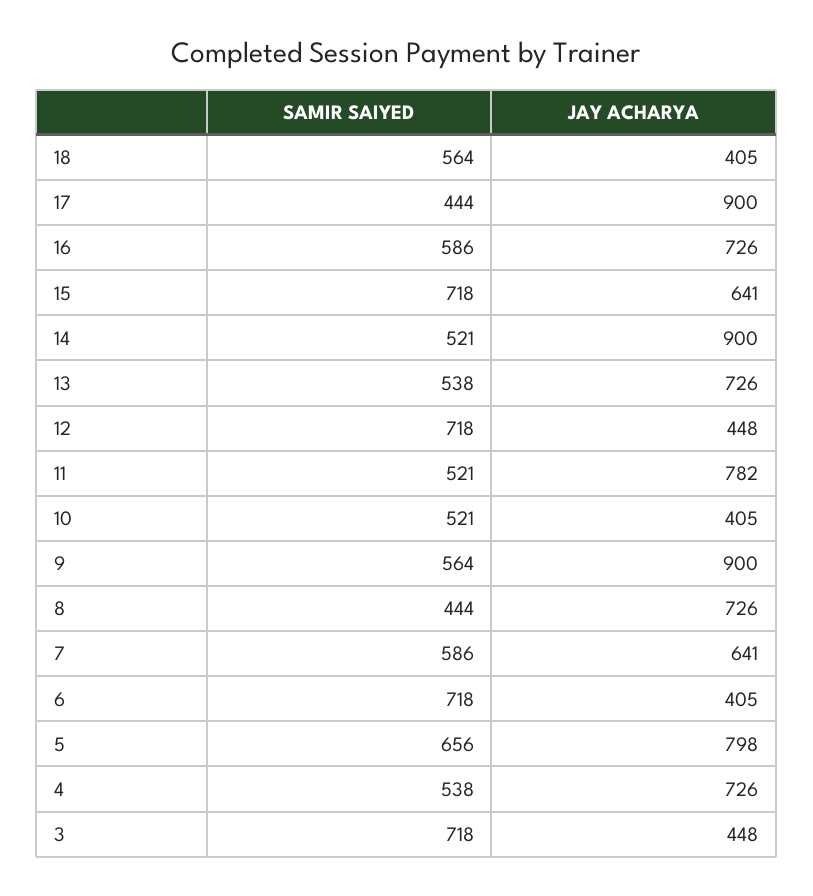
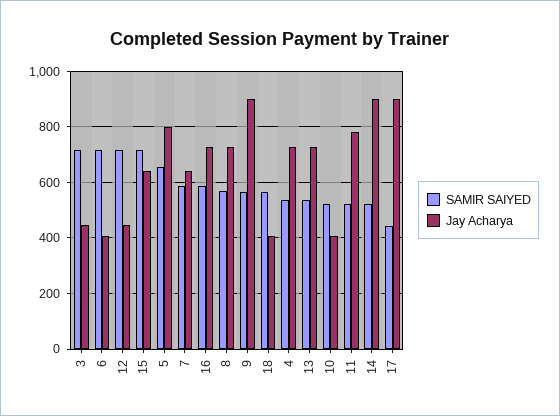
  {
    "SAMIR SAIYED": {
      "18": 564,
      "17": 444,
      "16": 586,
      "15": 718,
      "14": 521,
      "13": 538,
      "12": 718,
      "11": 521,
      "10": 521,
      "9": 564,
-     "8": 444,
+     "8": 575,
      "7": 586,
      "6": 718,
      "5": 656,
      "4": 538,
      "3": 718
    },
    "JAY ACHARYA": {
      "18": 405,
      "17": 900,
      "16": 726,
      "15": 641,
      "14": 900,
      "13": 726,
      "12": 448,
      "11": 782,
      "10": 405,
      "9": 900,
      "8": 726,
      "7": 641,
      "6": 405,
      "5": 798,
      "4": 726,
      "3": 448
    }
  }

